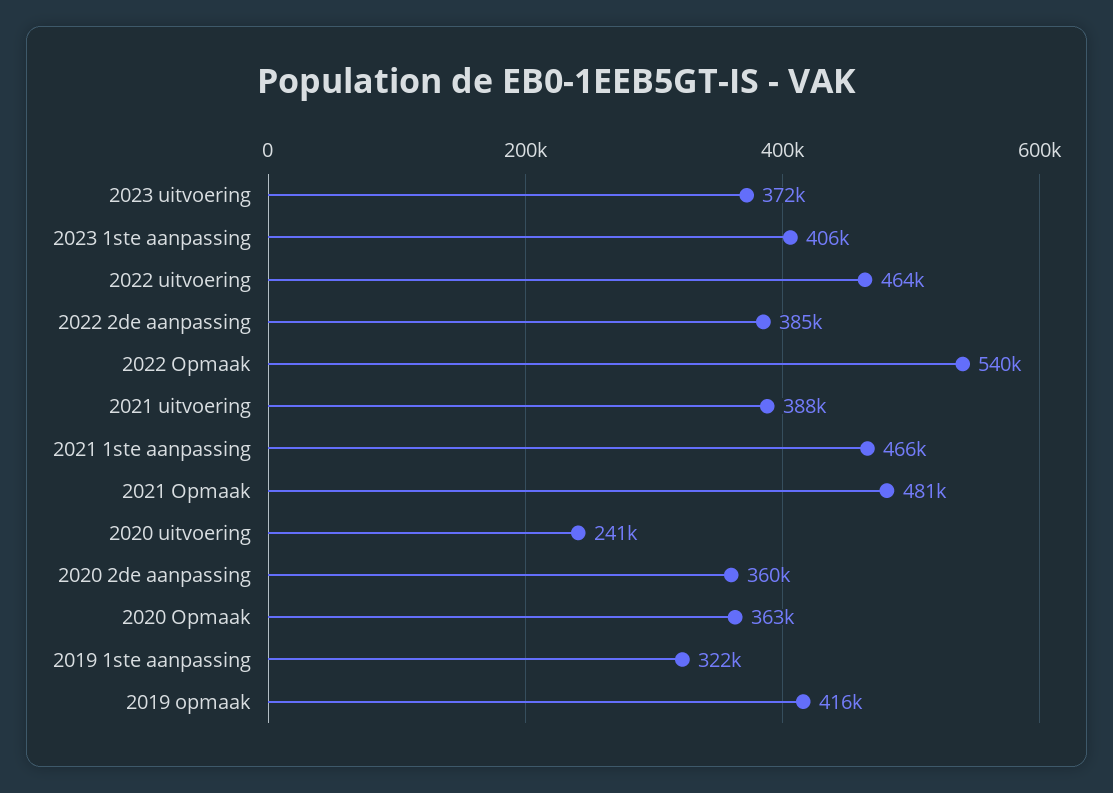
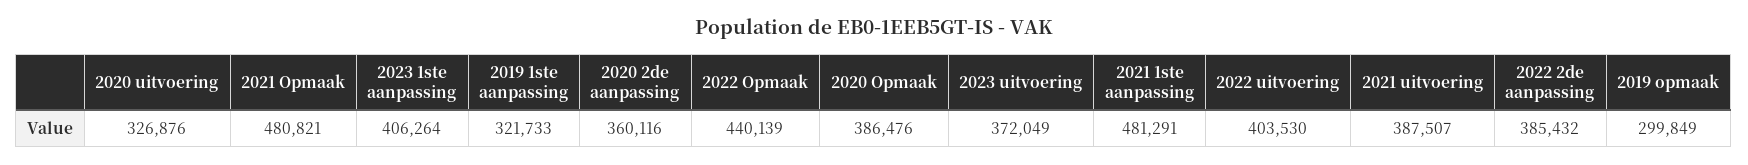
  {
    "2023 uitvoering": 372049,
    "2023 1ste aanpassing": 406264,
-   "2022 uitvoering": 464000,
+   "2022 uitvoering": 403530,
    "2022 2de aanpassing": 385432,
-   "2022 Opmaak": 540000,
+   "2022 Opmaak": 440139,
    "2021 uitvoering": 387507,
-   "2021 1ste aanpassing": 466000,
+   "2021 1ste aanpassing": 481291,
    "2021 Opmaak": 480821,
-   "2020 uitvoering": 241000,
+   "2020 uitvoering": 326876,
    "2020 2de aanpassing": 360116,
-   "2020 Opmaak": 363000,
+   "2020 Opmaak": 386476,
    "2019 1ste aanpassing": 321733,
-   "2019 opmaak": 416000
+   "2019 opmaak": 299849
  }

